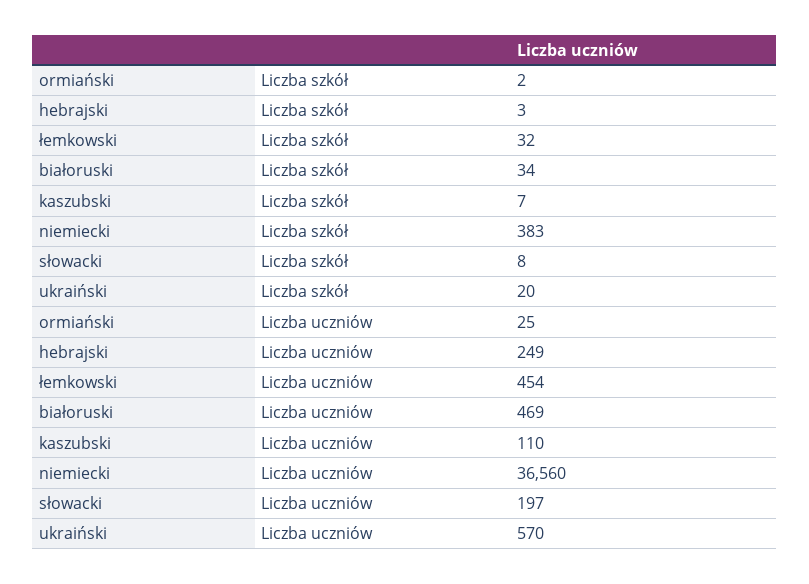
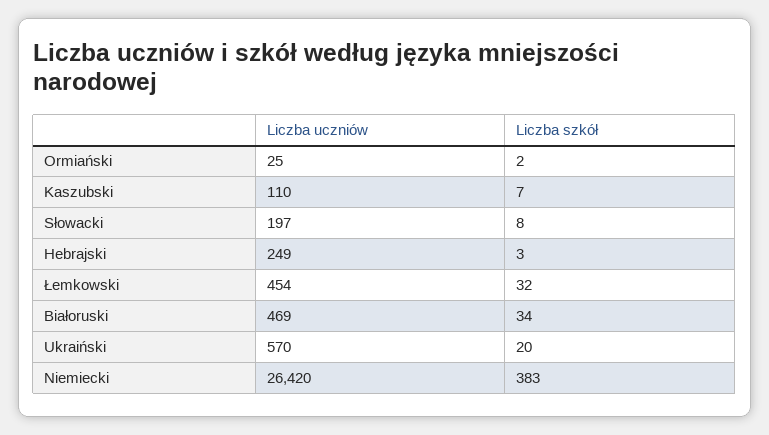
  {
    "ormiański": {
      "Liczba szkół": 2,
      "Liczba uczniów": 25
    },
    "hebrajski": {
      "Liczba szkół": 3,
      "Liczba uczniów": 249
    },
    "łemkowski": {
      "Liczba szkół": 32,
      "Liczba uczniów": 454
    },
    "białoruski": {
      "Liczba szkół": 34,
      "Liczba uczniów": 469
    },
    "kaszubski": {
      "Liczba szkół": 7,
      "Liczba uczniów": 110
    },
    "niemiecki": {
      "Liczba szkół": 383,
-     "Liczba uczniów": 36560
+     "Liczba uczniów": 26420
    },
    "słowacki": {
      "Liczba szkół": 8,
      "Liczba uczniów": 197
    },
    "ukraiński": {
      "Liczba szkół": 20,
      "Liczba uczniów": 570
    }
  }

